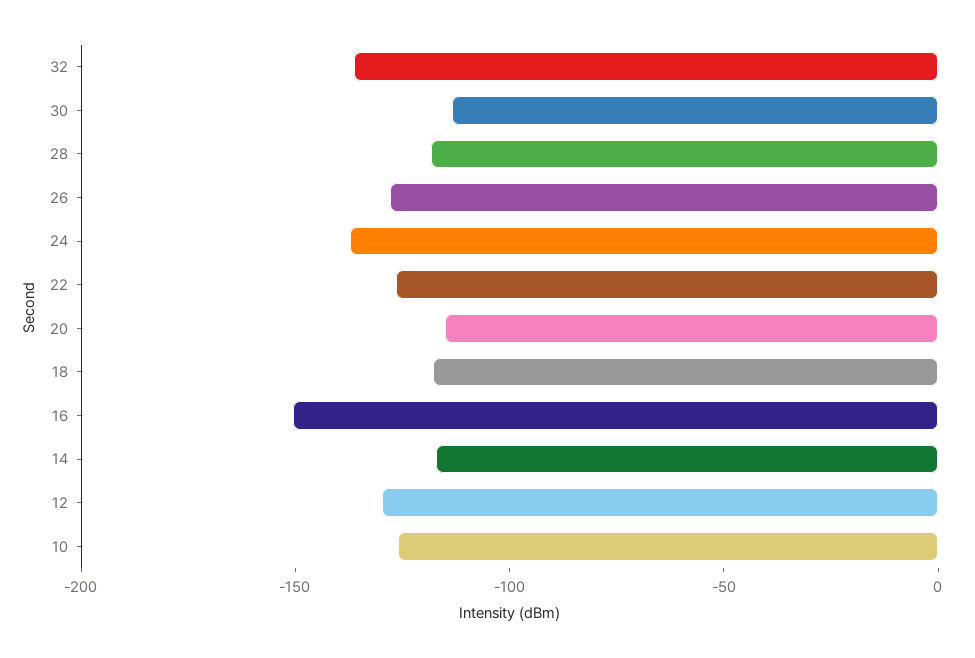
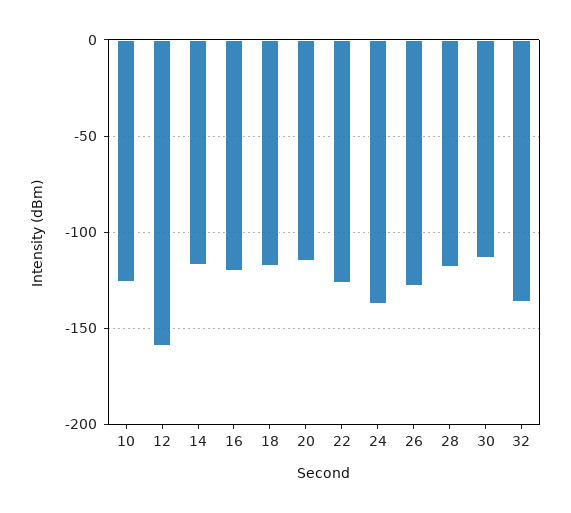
  {
    "32": -135,
    "30": -115,
    "28": -120,
    "26": -130,
    "24": -135,
    "22": -125,
    "20": -115,
    "18": -120,
-   "16": -150,
+   "16": -120,
    "14": -115,
-   "12": -130,
+   "12": -160,
    "10": -125
  }

